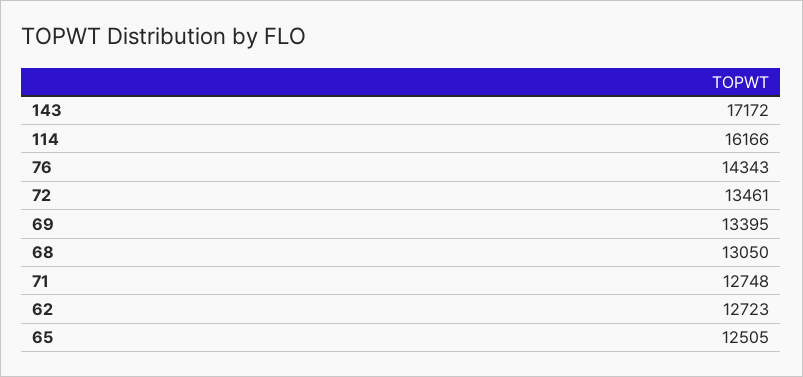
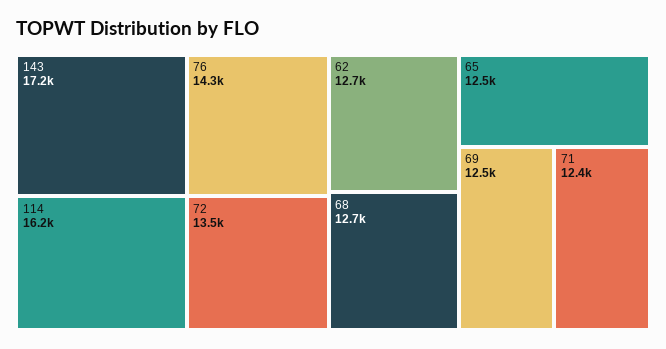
  {
    "143": 17172,
    "114": 16166,
    "76": 14343,
    "72": 13461,
-   "69": 13395,
+   "69": 12500,
-   "68": 13050,
+   "68": 12700,
-   "71": 12748,
+   "71": 12400,
    "62": 12723,
    "65": 12505
  }

